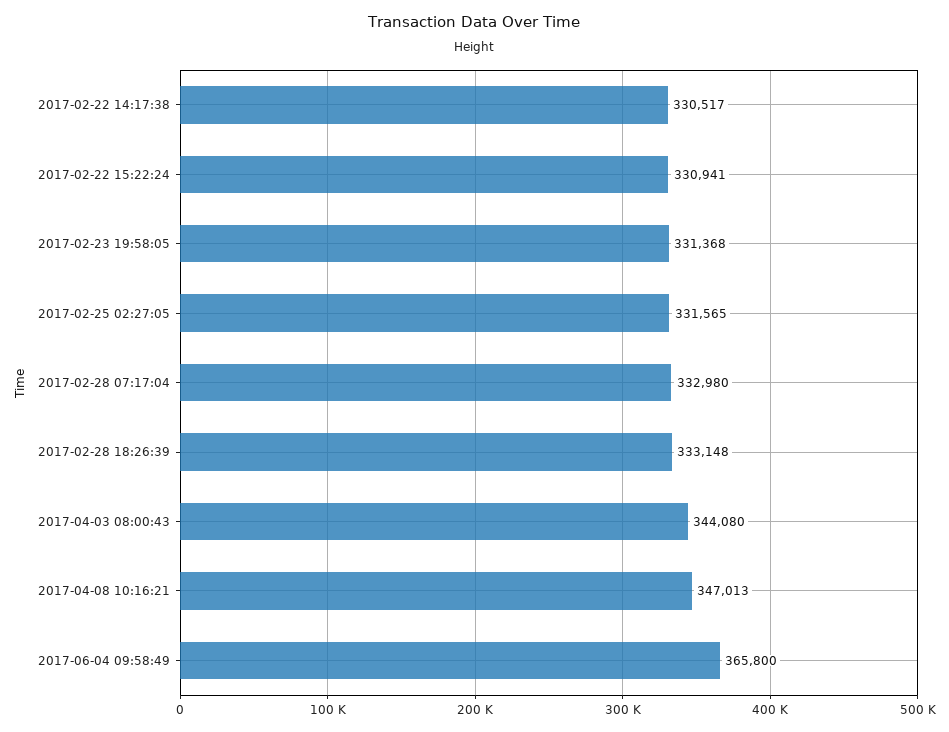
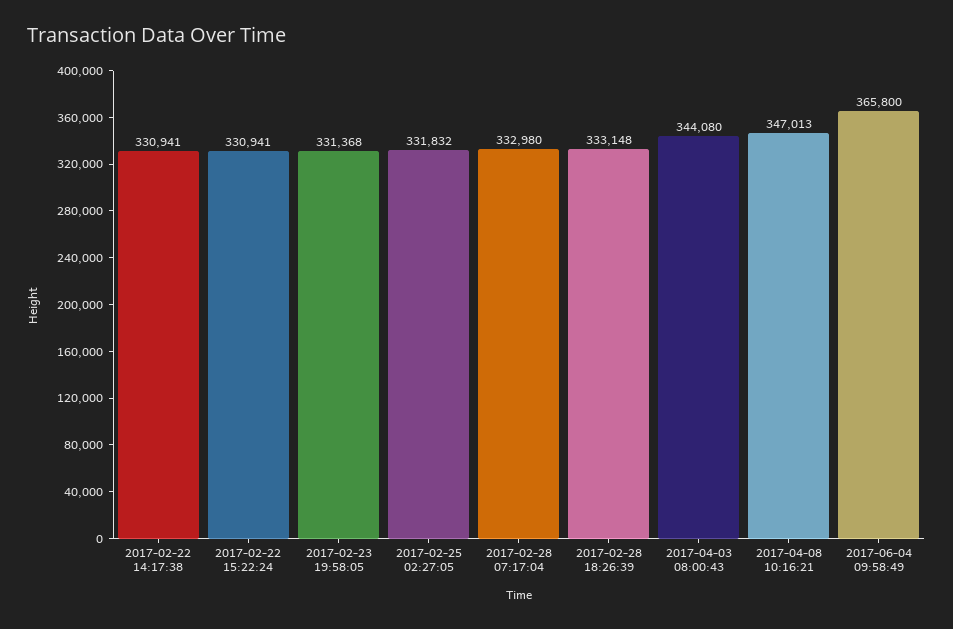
  {
-   "2017-02-22 14:17:38": 330517,
+   "2017-02-22 14:17:38": 330941,
    "2017-02-22 15:22:24": 330941,
    "2017-02-23 19:58:05": 331368,
-   "2017-02-25 02:27:05": 331565,
+   "2017-02-25 02:27:05": 331832,
    "2017-02-28 07:17:04": 332980,
    "2017-02-28 18:26:39": 333148,
    "2017-04-03 08:00:43": 344080,
    "2017-04-08 10:16:21": 347013,
    "2017-06-04 09:58:49": 365800
  }

